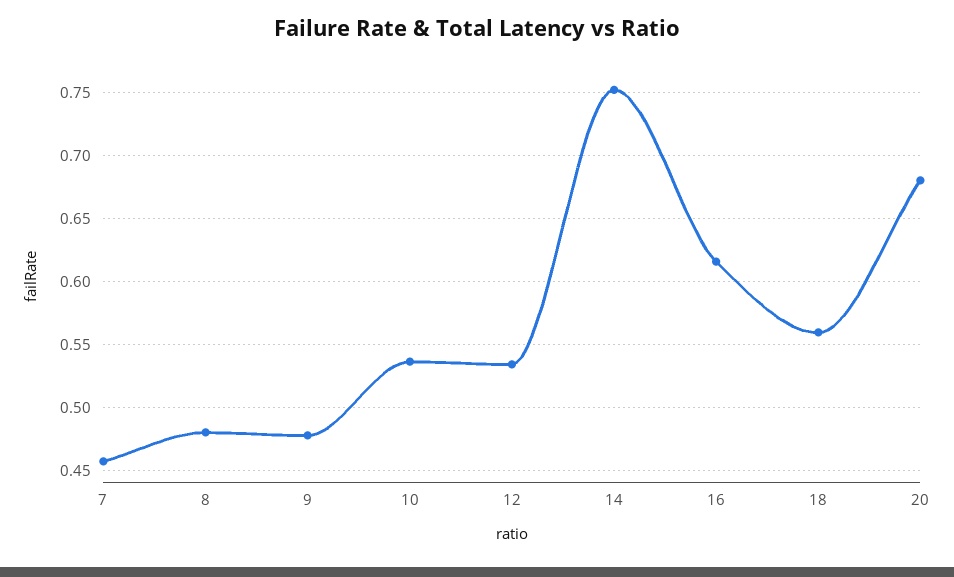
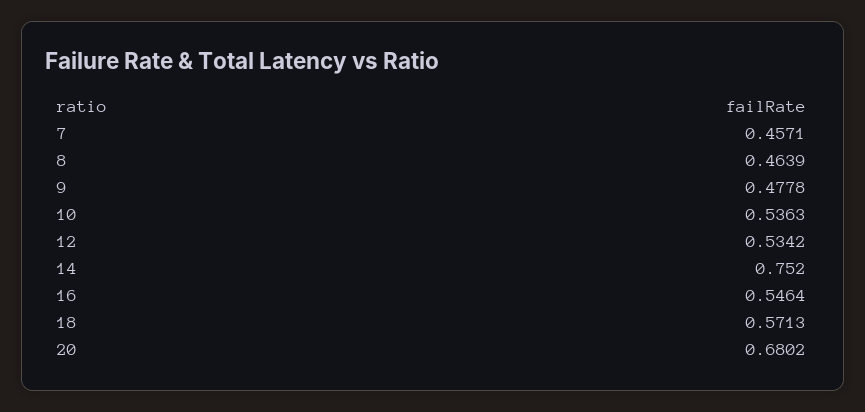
  {
    "7": 0.4571,
-   "8": 0.48,
+   "8": 0.4639,
    "9": 0.4778,
    "10": 0.5363,
    "12": 0.5342,
    "14": 0.752,
-   "16": 0.615,
+   "16": 0.5464,
-   "18": 0.56,
+   "18": 0.5713,
    "20": 0.6802
  }

